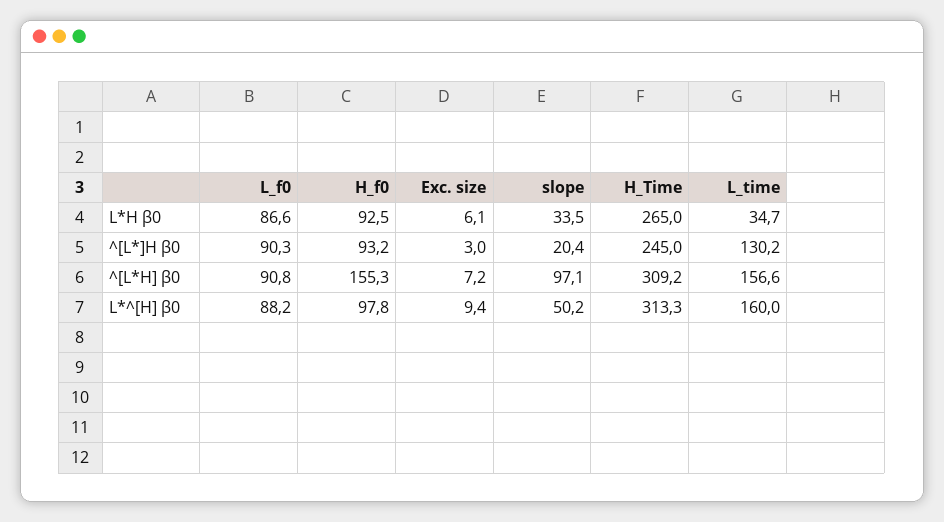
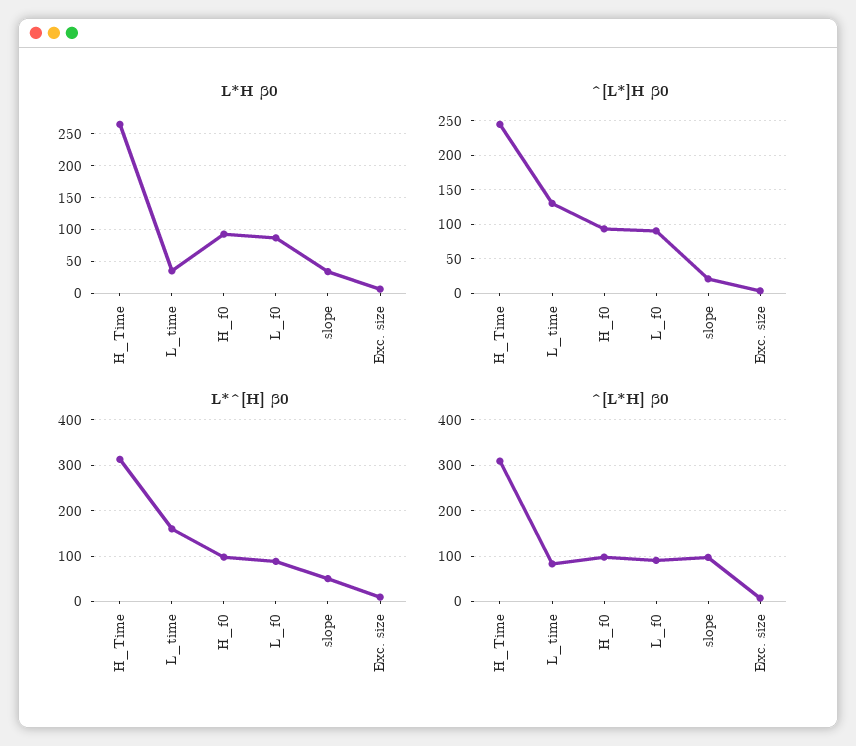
  {
    "L*H β0": {
      "L_f0": 86.6,
      "H_f0": 92.5,
      "Exc. size": 6.1,
      "slope": 33.5,
      "H_Time": 265,
      "L_time": 34.7
    },
    "^[L*]H β0": {
      "L_f0": 90.3,
      "H_f0": 93.2,
      "Exc. size": 3,
      "slope": 20.4,
      "H_Time": 245,
      "L_time": 130.2
    },
    "^[L*H] β0": {
      "L_f0": 90.8,
-     "H_f0": 155.3,
+     "H_f0": 100,
      "Exc. size": 7.2,
      "slope": 97.1,
      "H_Time": 309.2,
-     "L_time": 156.6
+     "L_time": 80
    },
    "L*^[H] β0": {
      "L_f0": 88.2,
      "H_f0": 97.8,
      "Exc. size": 9.4,
      "slope": 50.2,
      "H_Time": 313.3,
      "L_time": 160
    }
  }

